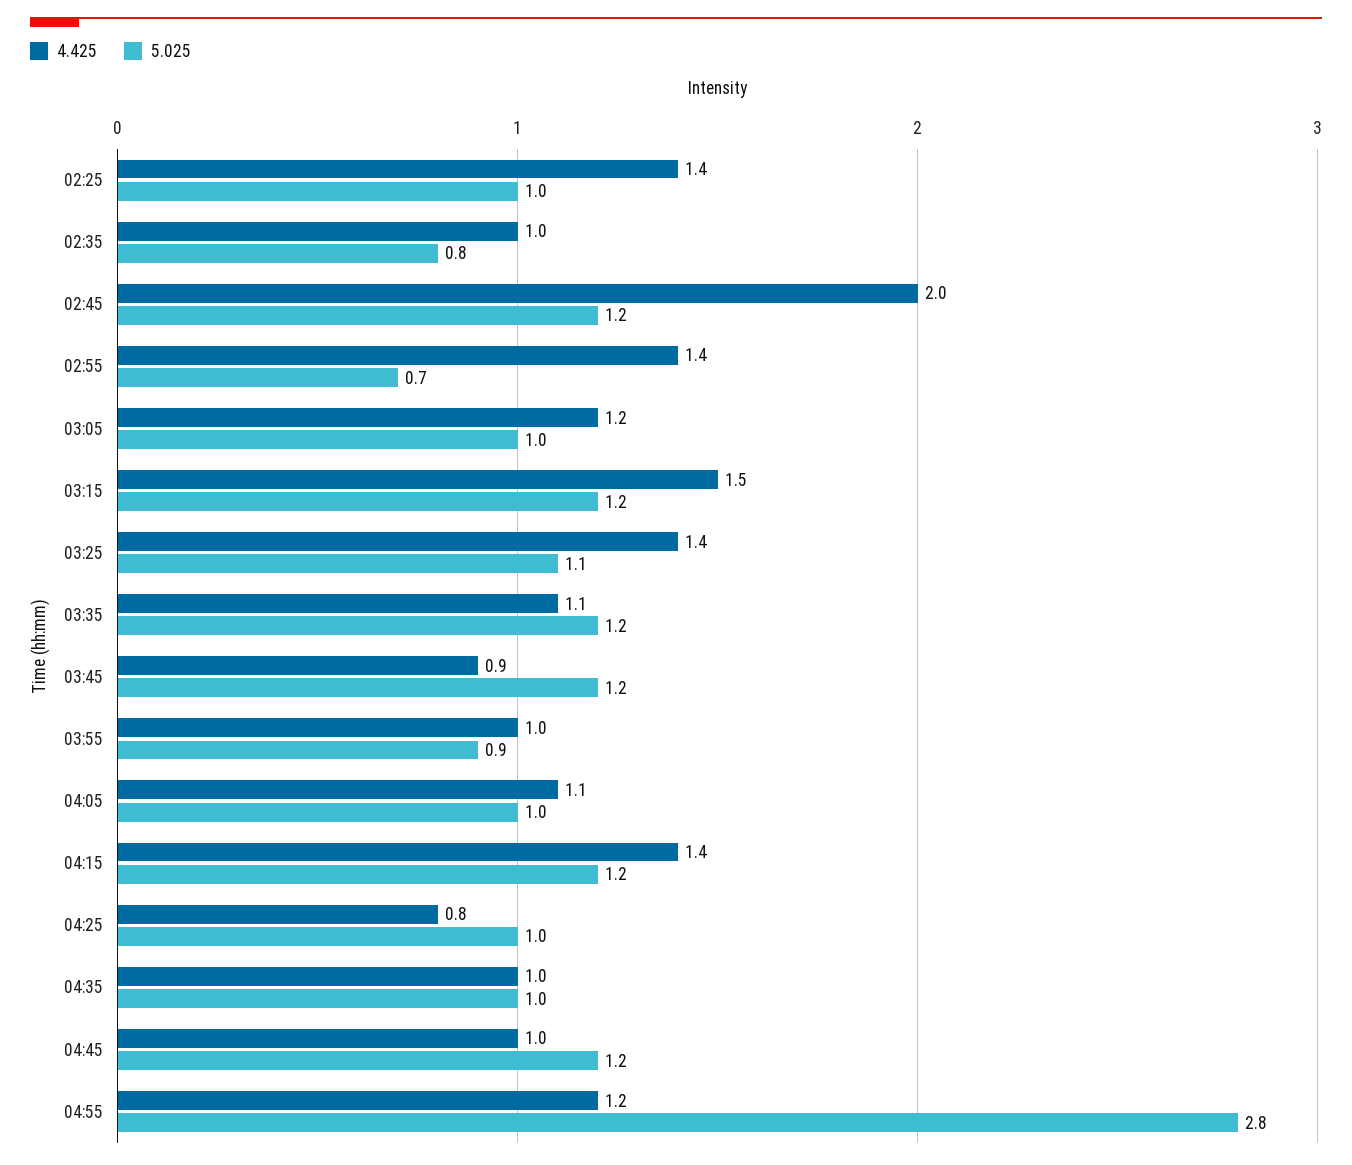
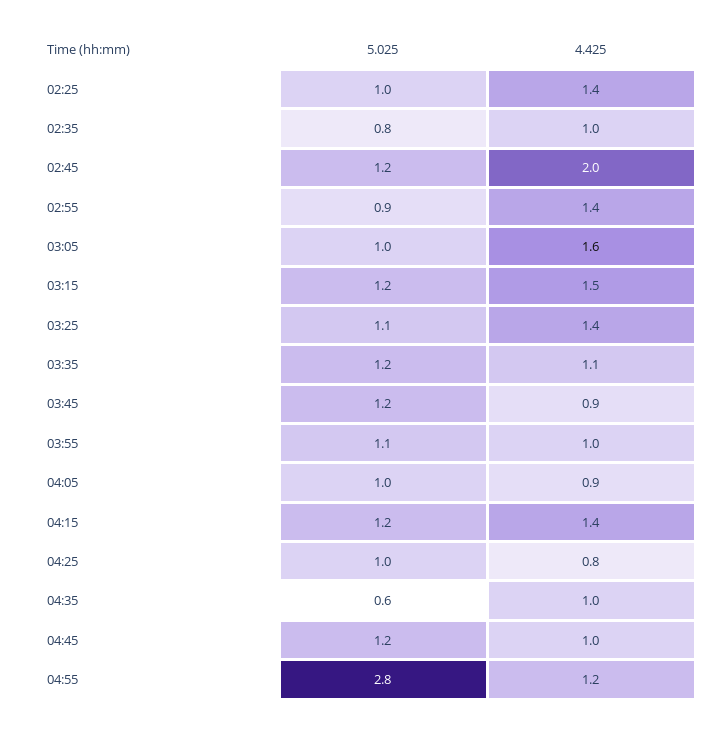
  {
    "4.425": {
      "02:25": 1.4,
      "02:35": 1,
      "02:45": 2,
      "02:55": 1.4,
-     "03:05": 1.2,
+     "03:05": 1.6,
      "03:15": 1.5,
      "03:25": 1.4,
      "03:35": 1.1,
      "03:45": 0.9,
      "03:55": 1,
-     "04:05": 1.1,
+     "04:05": 0.9,
      "04:15": 1.4,
      "04:25": 0.8,
      "04:35": 1,
      "04:45": 1,
      "04:55": 1.2
    },
    "5.025": {
      "02:25": 1,
      "02:35": 0.8,
      "02:45": 1.2,
-     "02:55": 0.7,
+     "02:55": 0.9,
      "03:05": 1,
      "03:15": 1.2,
      "03:25": 1.1,
      "03:35": 1.2,
      "03:45": 1.2,
-     "03:55": 0.9,
+     "03:55": 1.1,
      "04:05": 1,
      "04:15": 1.2,
      "04:25": 1,
-     "04:35": 1,
+     "04:35": 0.6,
      "04:45": 1.2,
      "04:55": 2.8
    }
  }

